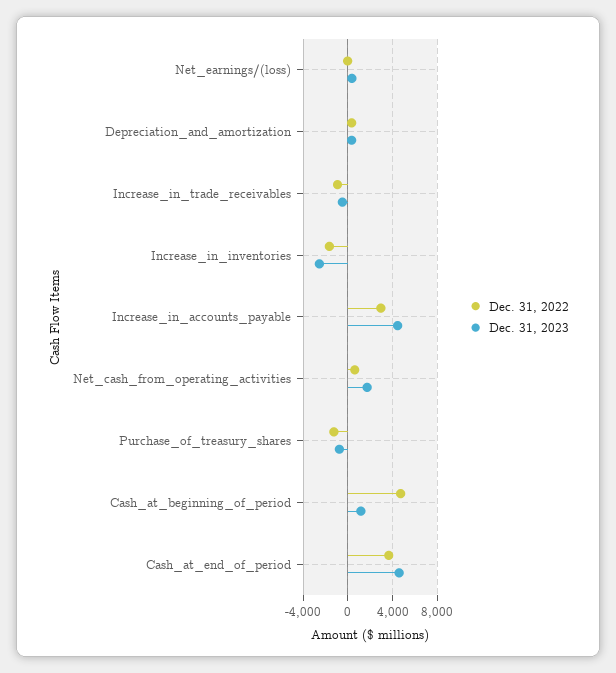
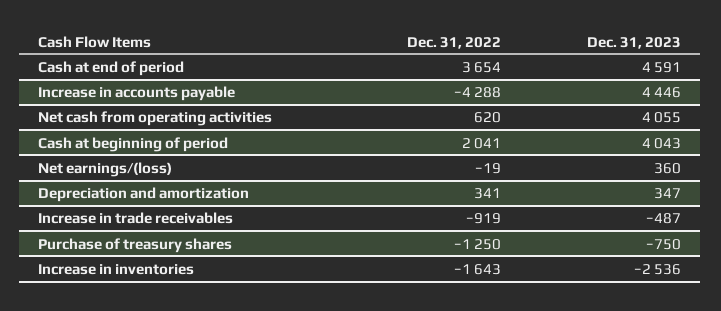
  {
    "Dec. 31, 2022": {
      "Net_earnings/(loss)": -19,
      "Depreciation_and_amortization": 341,
      "Increase_in_trade_receivables": -919,
      "Increase_in_inventories": -1643,
-     "Increase_in_accounts_payable": 3000,
+     "Increase_in_accounts_payable": -4288,
      "Net_cash_from_operating_activities": 620,
      "Purchase_of_treasury_shares": -1250,
-     "Cash_at_beginning_of_period": 5000,
+     "Cash_at_beginning_of_period": 2041,
      "Cash_at_end_of_period": 3654
    },
    "Dec. 31, 2023": {
      "Net_earnings/(loss)": 360,
      "Depreciation_and_amortization": 347,
      "Increase_in_trade_receivables": -487,
      "Increase_in_inventories": -2536,
      "Increase_in_accounts_payable": 4446,
-     "Net_cash_from_operating_activities": 2000,
+     "Net_cash_from_operating_activities": 4055,
      "Purchase_of_treasury_shares": -750,
-     "Cash_at_beginning_of_period": 1000,
+     "Cash_at_beginning_of_period": 4043,
      "Cash_at_end_of_period": 4591
    }
  }

